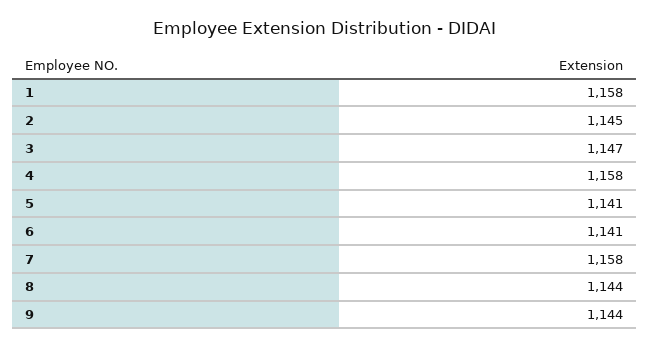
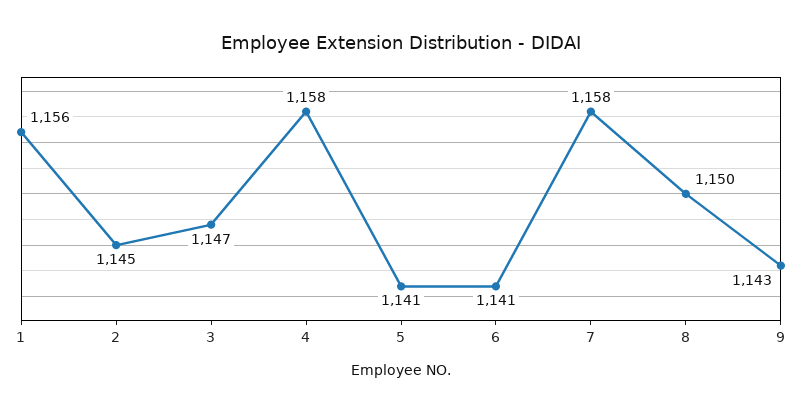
  {
-   "1": 1158,
+   "1": 1156,
    "2": 1145,
    "3": 1147,
    "4": 1158,
    "5": 1141,
    "6": 1141,
    "7": 1158,
-   "8": 1144,
+   "8": 1150,
-   "9": 1144
+   "9": 1143
  }

